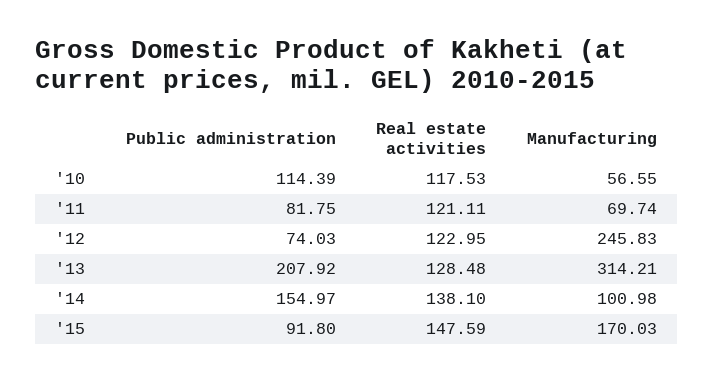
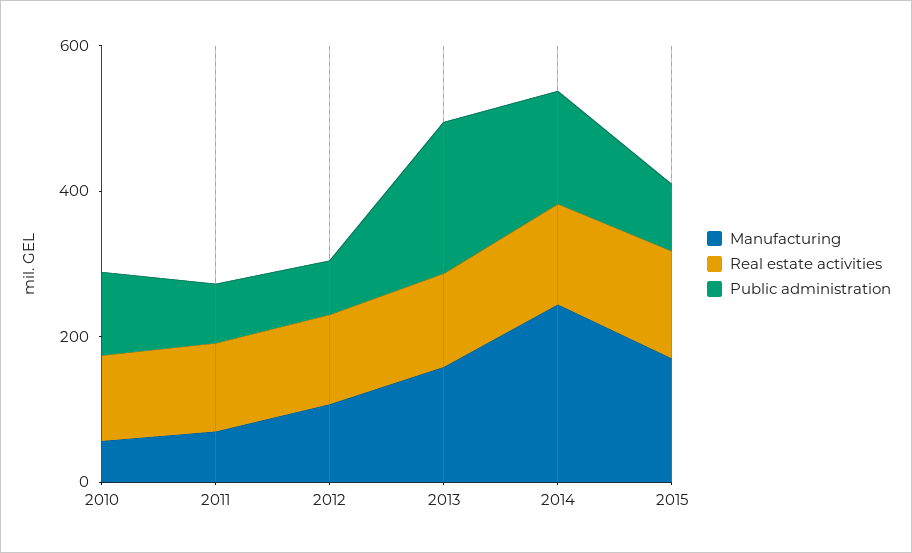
  {
    "Public administration": {
      "'10": 114.39,
      "'11": 81.75,
      "'12": 74.03,
      "'13": 207.92,
      "'14": 154.97,
      "'15": 91.8
    },
    "Real estate activities": {
      "'10": 117.53,
      "'11": 121.11,
      "'12": 122.95,
      "'13": 128.48,
      "'14": 138.1,
      "'15": 147.59
    },
    "Manufacturing": {
      "'10": 56.55,
      "'11": 69.74,
-     "'12": 245.83,
+     "'12": 100,
-     "'13": 314.21,
+     "'13": 150,
-     "'14": 100.98,
+     "'14": 250,
      "'15": 170.03
    }
  }

